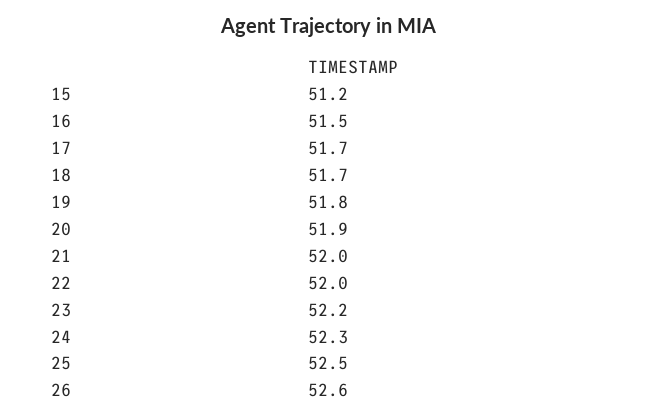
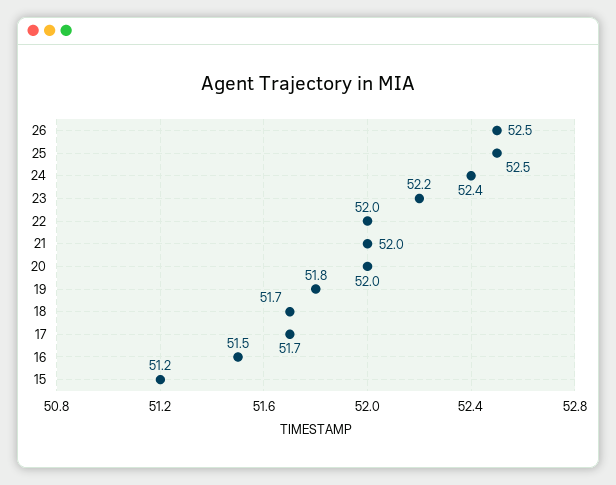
  {
    "15": 51.2,
    "16": 51.5,
    "17": 51.7,
    "18": 51.7,
    "19": 51.8,
-   "20": 51.9,
+   "20": 52,
    "21": 52,
    "22": 52,
    "23": 52.2,
-   "24": 52.3,
+   "24": 52.4,
    "25": 52.5,
-   "26": 52.6
+   "26": 52.5
  }

